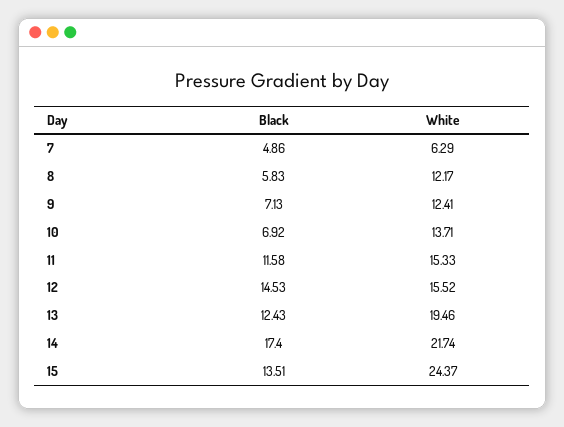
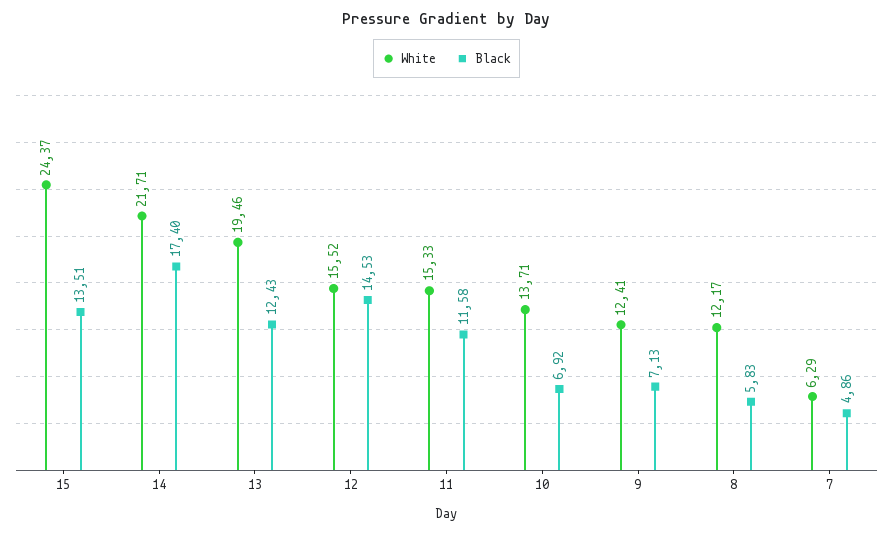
  {
    "Black": {
      "7": 4.86,
      "8": 5.83,
      "9": 7.13,
      "10": 6.92,
      "11": 11.58,
      "12": 14.53,
      "13": 12.43,
      "14": 17.4,
      "15": 13.51
    },
    "White": {
      "7": 6.29,
      "8": 12.17,
      "9": 12.41,
      "10": 13.71,
      "11": 15.33,
      "12": 15.52,
      "13": 19.46,
-     "14": 21.74,
+     "14": 21.71,
      "15": 24.37
    }
  }

